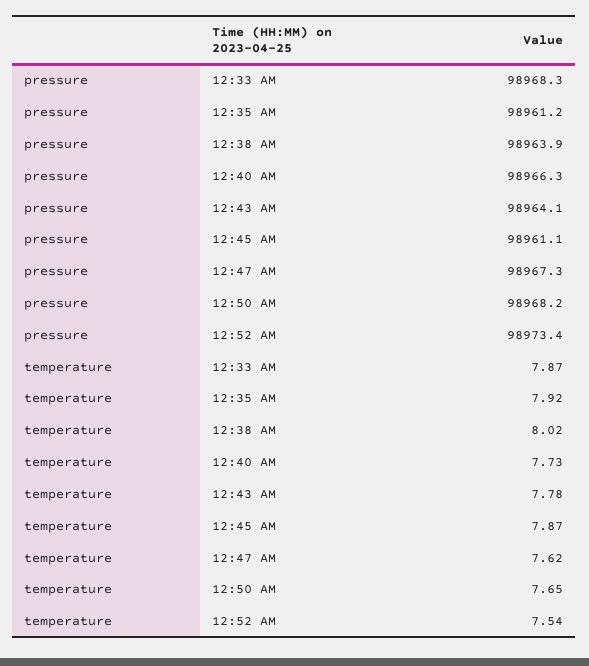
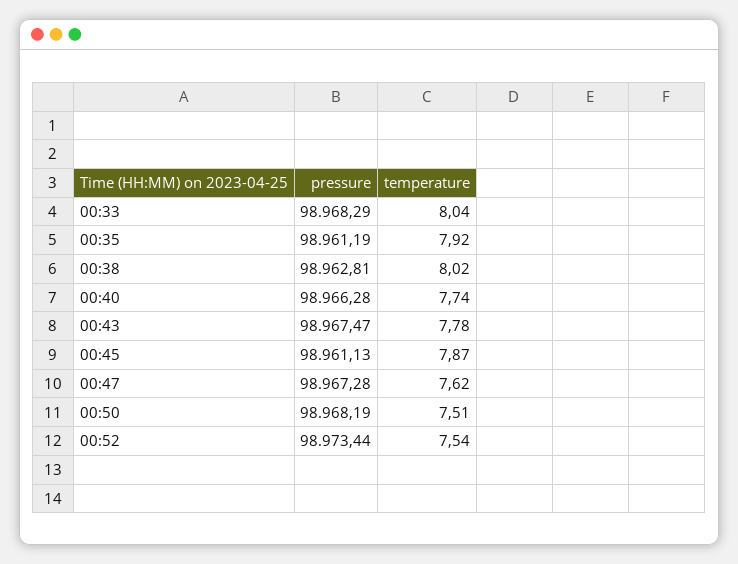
  {
    "pressure": {
      "12:33 AM": 98968.29,
      "12:35 AM": 98961.19,
-     "12:38 AM": 98963.9,
+     "12:38 AM": 98962.81,
      "12:40 AM": 98966.28,
-     "12:43 AM": 98964.1,
+     "12:43 AM": 98967.47,
      "12:45 AM": 98961.13,
      "12:47 AM": 98967.28,
      "12:50 AM": 98968.19,
      "12:52 AM": 98973.44
    },
    "temperature": {
-     "12:33 AM": 7.87,
+     "12:33 AM": 8.04,
      "12:35 AM": 7.92,
      "12:38 AM": 8.02,
-     "12:40 AM": 7.73,
+     "12:40 AM": 7.74,
      "12:43 AM": 7.78,
      "12:45 AM": 7.87,
      "12:47 AM": 7.62,
-     "12:50 AM": 7.65,
+     "12:50 AM": 7.51,
      "12:52 AM": 7.54
    }
  }

